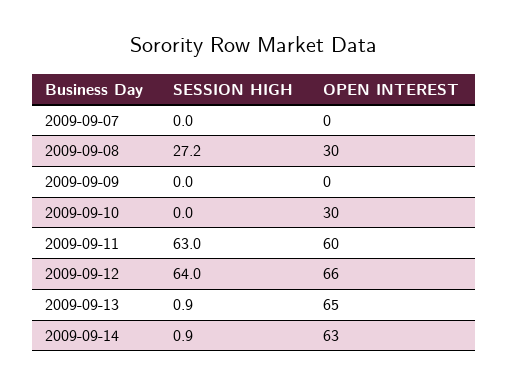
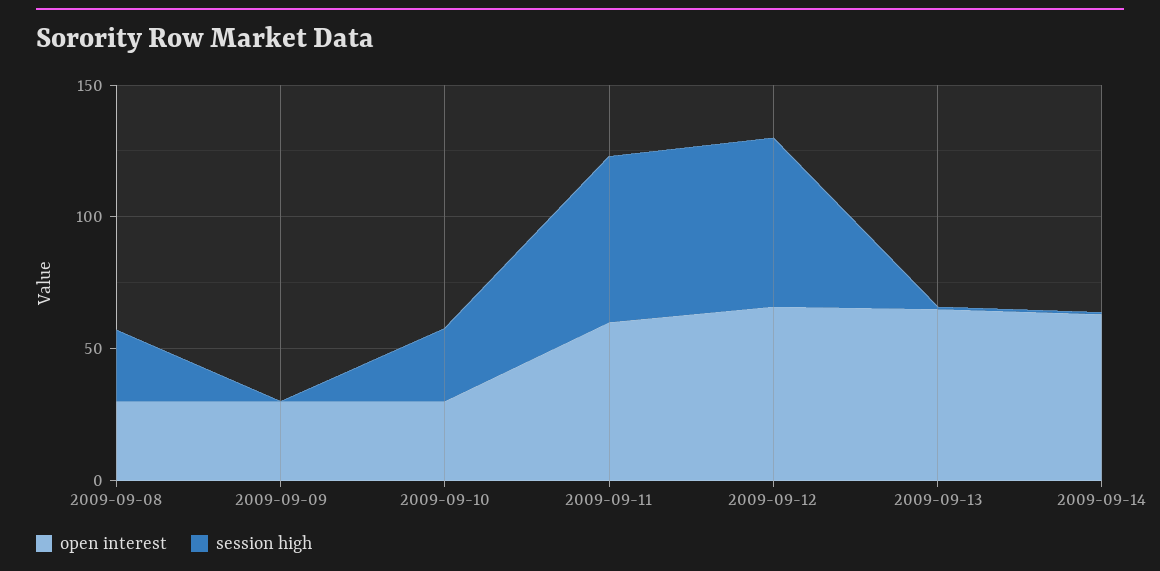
  {
    "SESSION HIGH": {
-     "2009-09-07": 0,
      "2009-09-08": 27.2,
      "2009-09-09": 0,
-     "2009-09-10": 0,
+     "2009-09-10": 30,
      "2009-09-11": 63,
      "2009-09-12": 64,
      "2009-09-13": 0.9,
      "2009-09-14": 0.9
    },
    "OPEN INTEREST": {
-     "2009-09-07": 0,
      "2009-09-08": 30,
-     "2009-09-09": 0,
+     "2009-09-09": 30,
      "2009-09-10": 30,
      "2009-09-11": 60,
      "2009-09-12": 66,
      "2009-09-13": 65,
      "2009-09-14": 63
    }
  }

